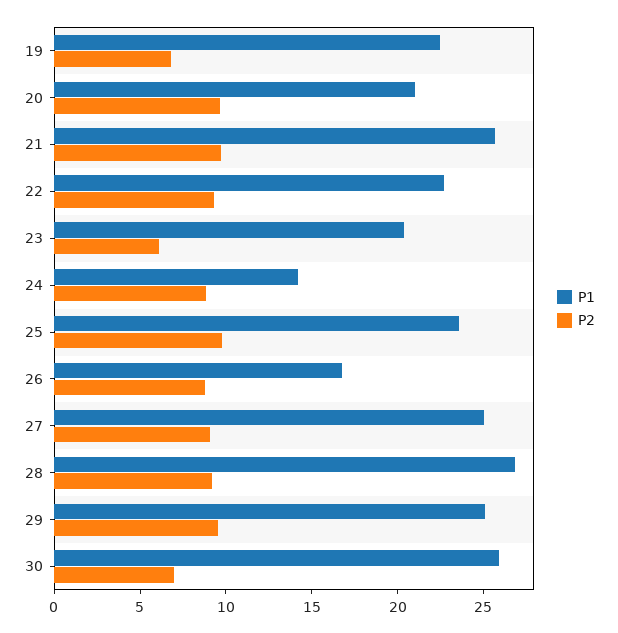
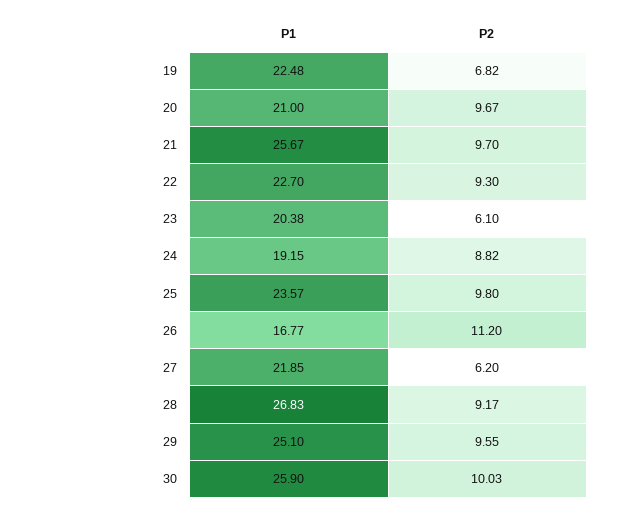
  {
    "P1": {
      "19": 22.48,
      "20": 21,
      "21": 25.67,
      "22": 22.7,
      "23": 20.38,
-     "24": 14,
+     "24": 19.15,
      "25": 23.57,
      "26": 16.77,
-     "27": 25,
+     "27": 21.85,
      "28": 26.83,
      "29": 25.1,
      "30": 25.9
    },
    "P2": {
      "19": 6.82,
      "20": 9.67,
      "21": 9.7,
      "22": 9.3,
      "23": 6.1,
      "24": 8.82,
      "25": 9.8,
-     "26": 9,
+     "26": 11.2,
-     "27": 9,
+     "27": 6.2,
      "28": 9.17,
      "29": 9.55,
-     "30": 7
+     "30": 10.03
    }
  }

